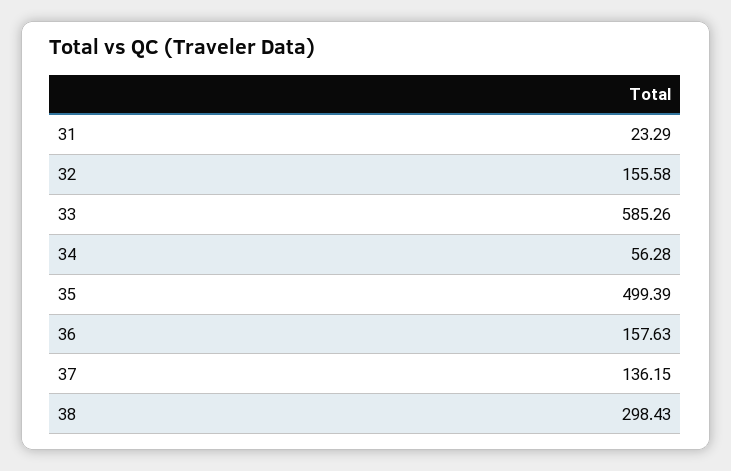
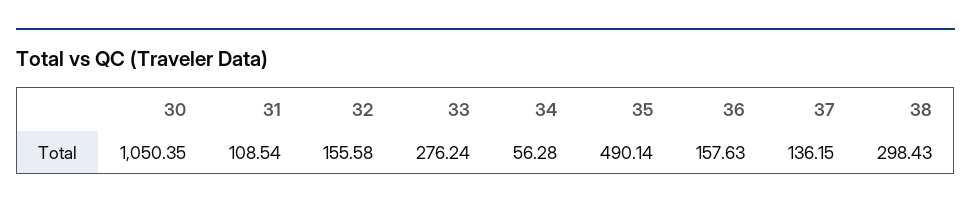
  {
-   "31": 23.29,
+   "31": 108.54,
    "32": 155.58,
-   "33": 585.26,
+   "33": 276.24,
    "34": 56.28,
-   "35": 499.39,
+   "35": 490.14,
    "36": 157.63,
    "37": 136.15,
-   "38": 298.43
+   "38": 298.43,
+   "30": 1050.35
  }

